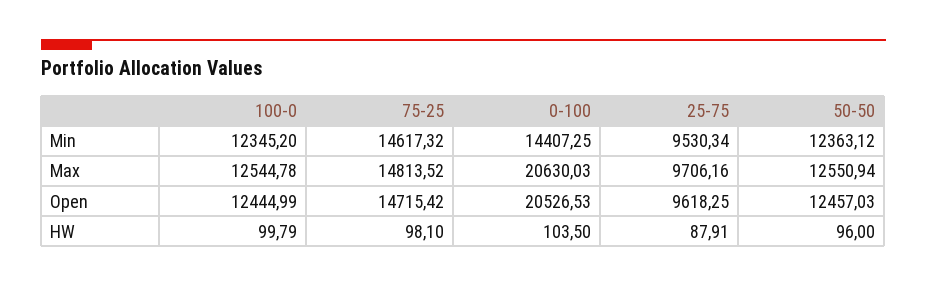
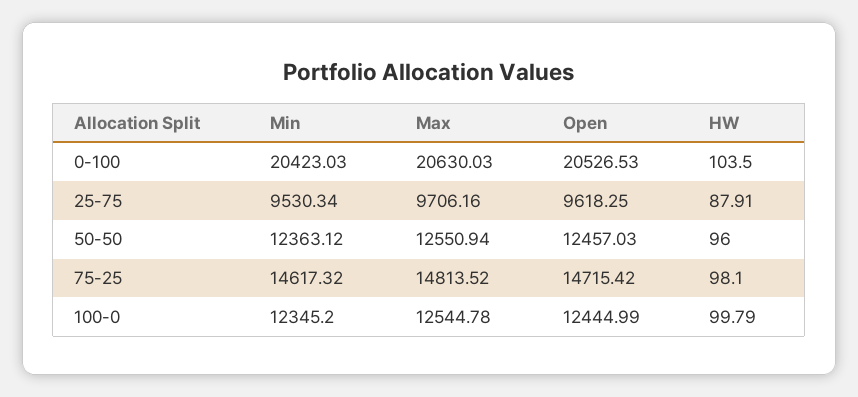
  {
    "100-0": {
      "Min": 12345.2,
      "Max": 12544.78,
      "Open": 12444.99,
      "HW": 99.79
    },
    "75-25": {
      "Min": 14617.32,
      "Max": 14813.52,
      "Open": 14715.42,
      "HW": 98.1
    },
    "0-100": {
-     "Min": 14407.25,
+     "Min": 20423.03,
      "Max": 20630.03,
      "Open": 20526.53,
      "HW": 103.5
    },
    "25-75": {
      "Min": 9530.34,
      "Max": 9706.16,
      "Open": 9618.25,
      "HW": 87.91
    },
    "50-50": {
      "Min": 12363.12,
      "Max": 12550.94,
      "Open": 12457.03,
      "HW": 96
    }
  }

